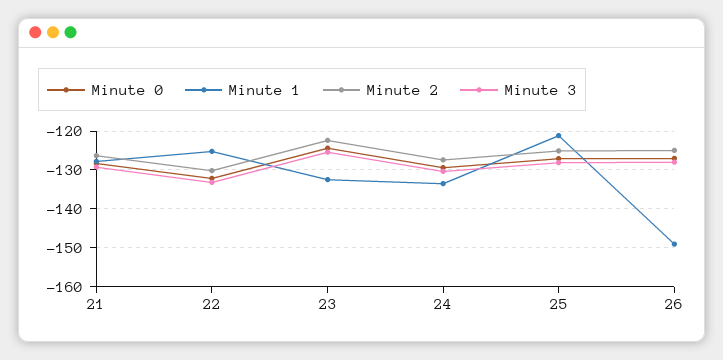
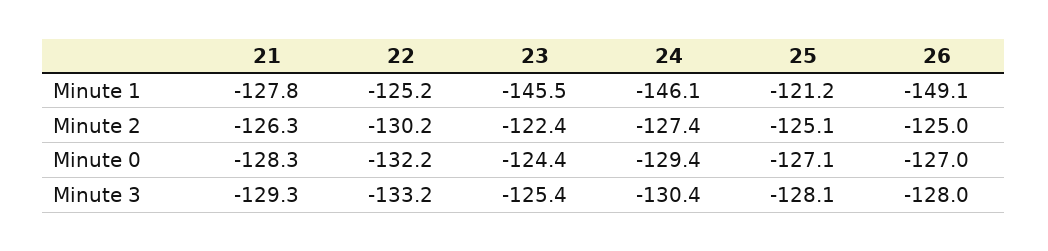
  {
    "Minute 0": {
      "21": -128.3,
      "22": -132.2,
      "23": -124.4,
      "24": -129.4,
      "25": -127.1,
      "26": -127
    },
    "Minute 1": {
      "21": -127.8,
      "22": -125.2,
-     "23": -132,
+     "23": -145.5,
-     "24": -134,
+     "24": -146.1,
      "25": -121.2,
      "26": -149.1
    },
    "Minute 2": {
      "21": -126.3,
      "22": -130.2,
      "23": -122.4,
      "24": -127.4,
      "25": -125.1,
      "26": -125
    },
    "Minute 3": {
      "21": -129.3,
      "22": -133.2,
      "23": -125.4,
      "24": -130.4,
      "25": -128.1,
      "26": -128
    }
  }

